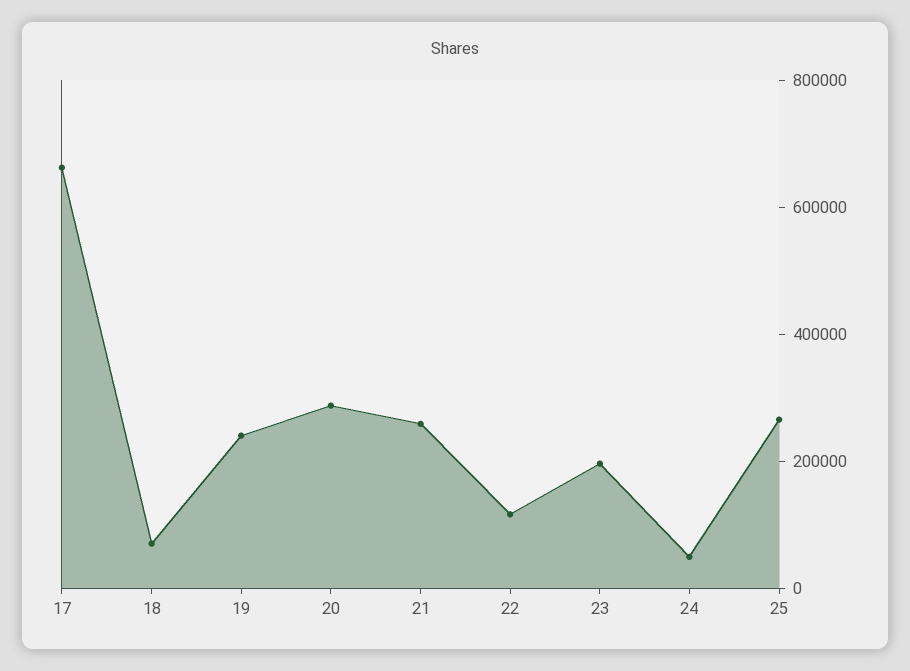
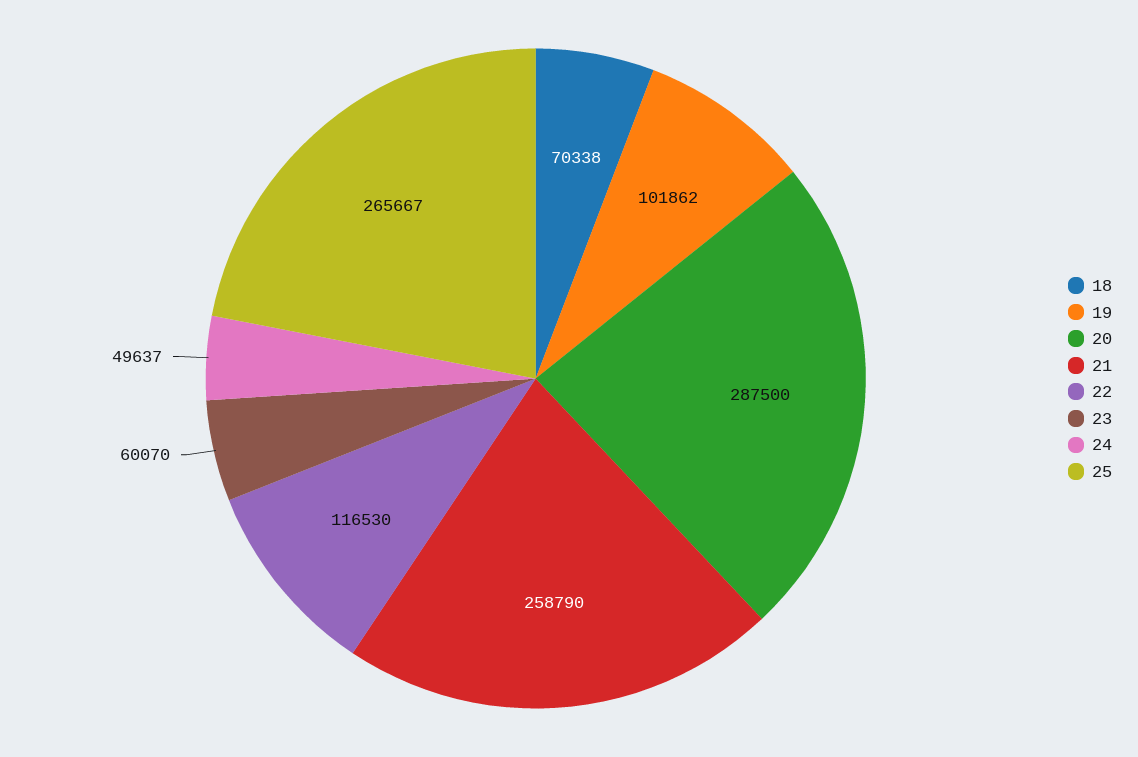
  {
-   "17": 650000,
    "18": 70338,
-   "19": 250000,
+   "19": 101862,
    "20": 287500,
    "21": 258790,
    "22": 116530,
-   "23": 200000,
+   "23": 60070,
    "24": 49637,
    "25": 265667
  }

